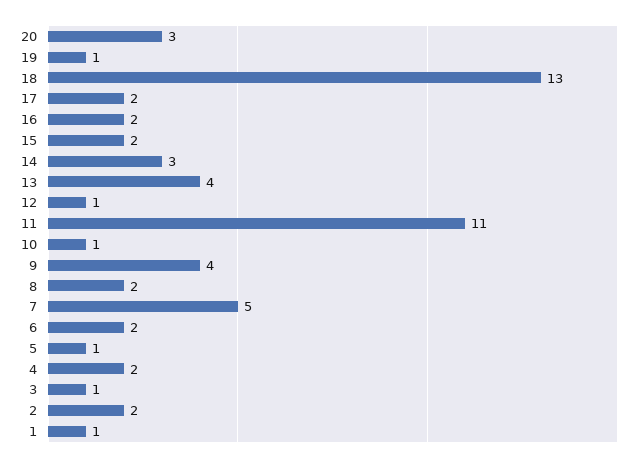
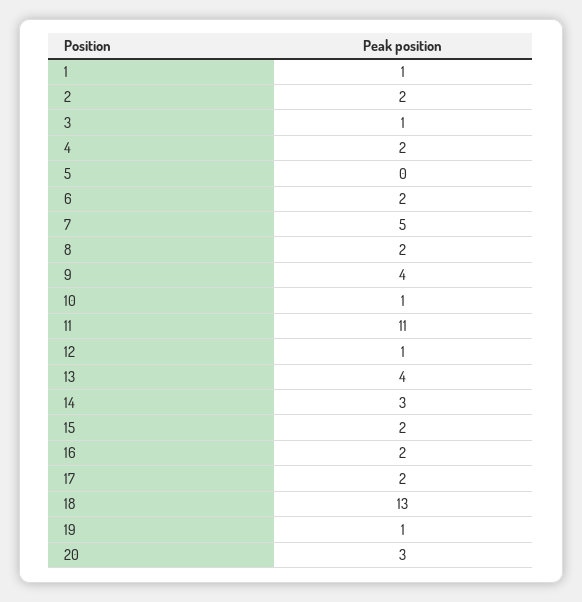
  {
    "20": 3,
    "19": 1,
    "18": 13,
    "17": 2,
    "16": 2,
    "15": 2,
    "14": 3,
    "13": 4,
    "12": 1,
    "11": 11,
    "10": 1,
    "9": 4,
    "8": 2,
    "7": 5,
    "6": 2,
-   "5": 1,
+   "5": 0,
    "4": 2,
    "3": 1,
    "2": 2,
    "1": 1
  }

